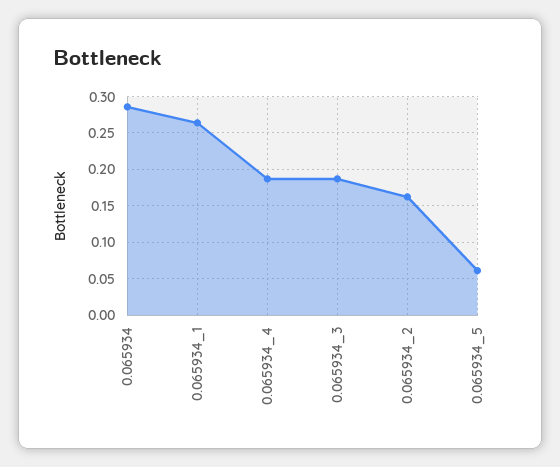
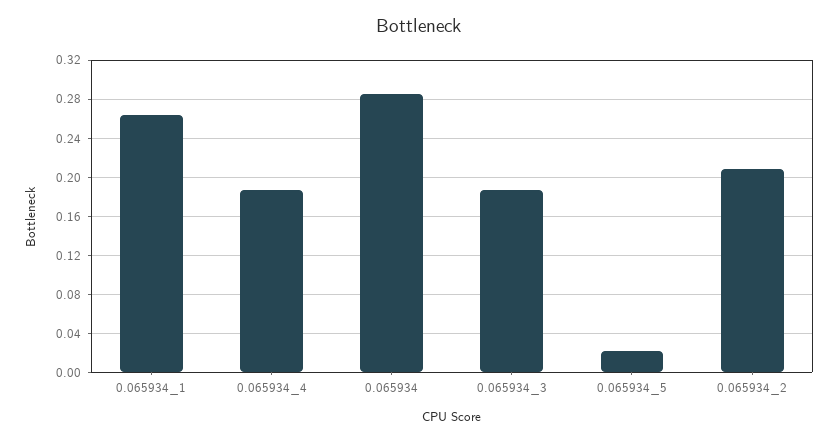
  {
    "0.065934": 0.29,
    "0.065934_1": 0.26,
    "0.065934_4": 0.19,
    "0.065934_3": 0.19,
-   "0.065934_2": 0.16,
+   "0.065934_2": 0.21,
-   "0.065934_5": 0.06
+   "0.065934_5": 0.02
  }

